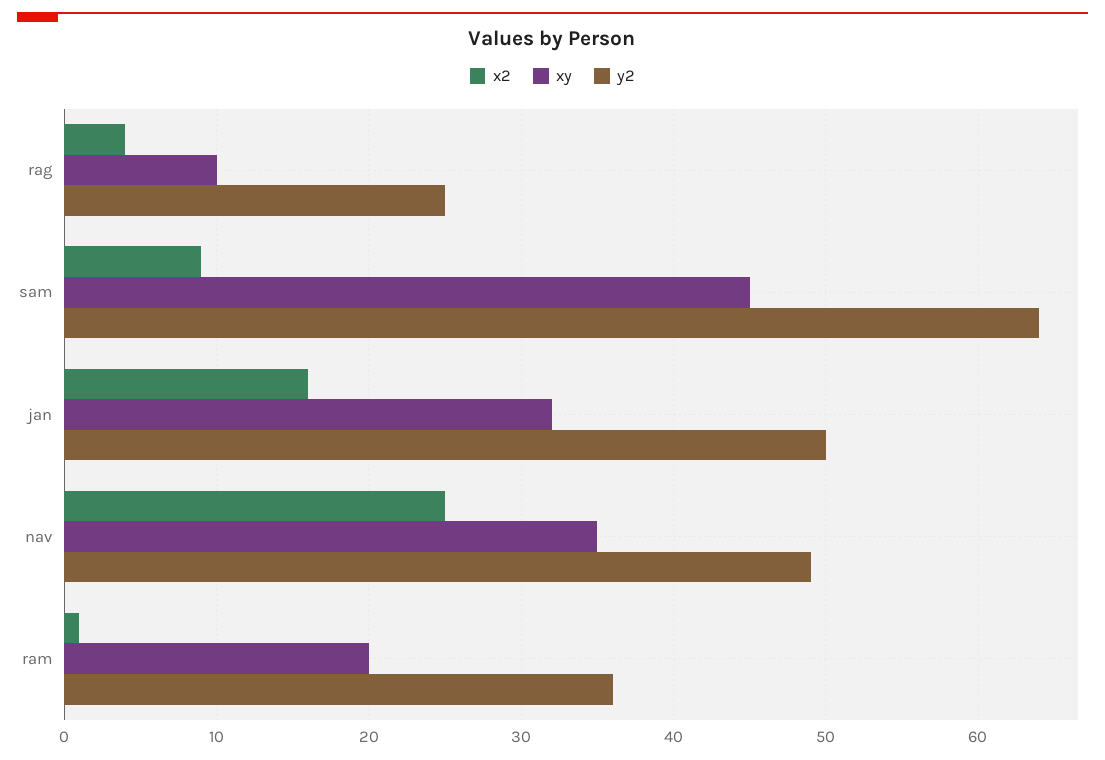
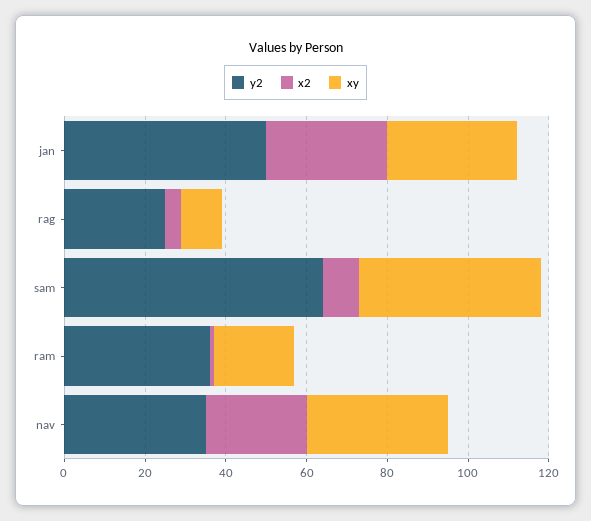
  {
    "x2": {
      "rag": 4,
      "sam": 9,
-     "jan": 16,
+     "jan": 30,
      "nav": 25,
      "ram": 1
    },
    "xy": {
      "rag": 10,
      "sam": 45,
      "jan": 32,
      "nav": 35,
      "ram": 20
    },
    "y2": {
      "rag": 25,
      "sam": 64,
      "jan": 50,
-     "nav": 49,
+     "nav": 35,
      "ram": 36
    }
  }

